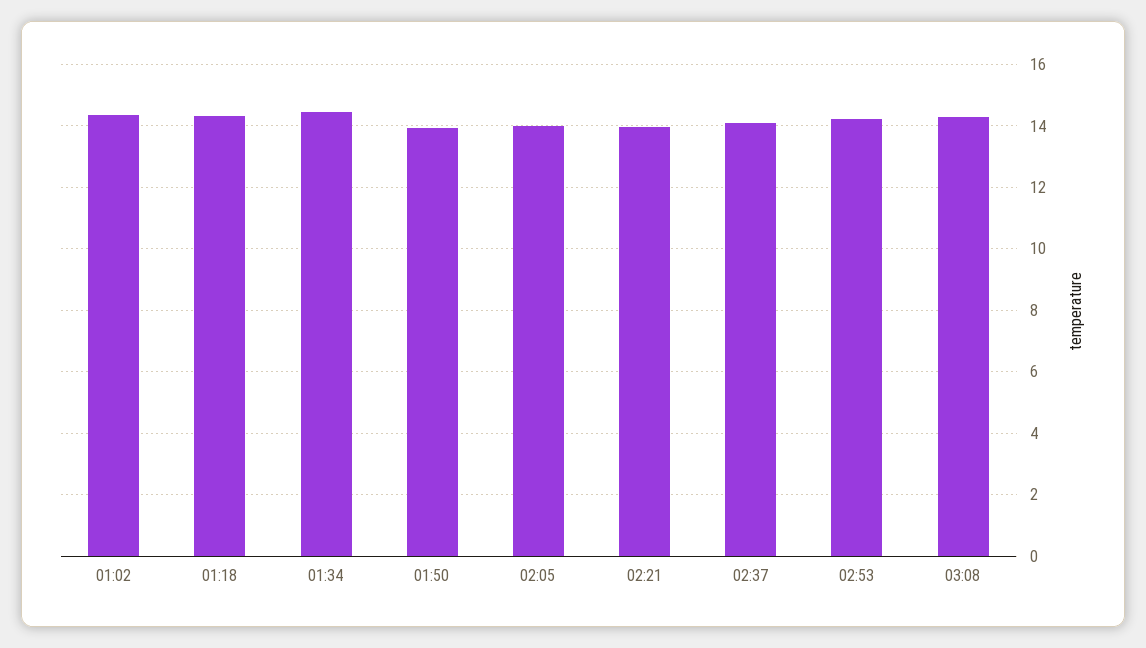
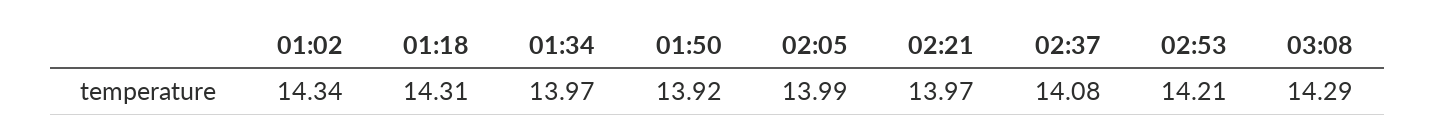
  {
    "01:02": 14.34,
    "01:18": 14.31,
-   "01:34": 14.4,
+   "01:34": 13.97,
    "01:50": 13.92,
    "02:05": 13.99,
    "02:21": 13.97,
    "02:37": 14.08,
    "02:53": 14.21,
    "03:08": 14.29
  }

